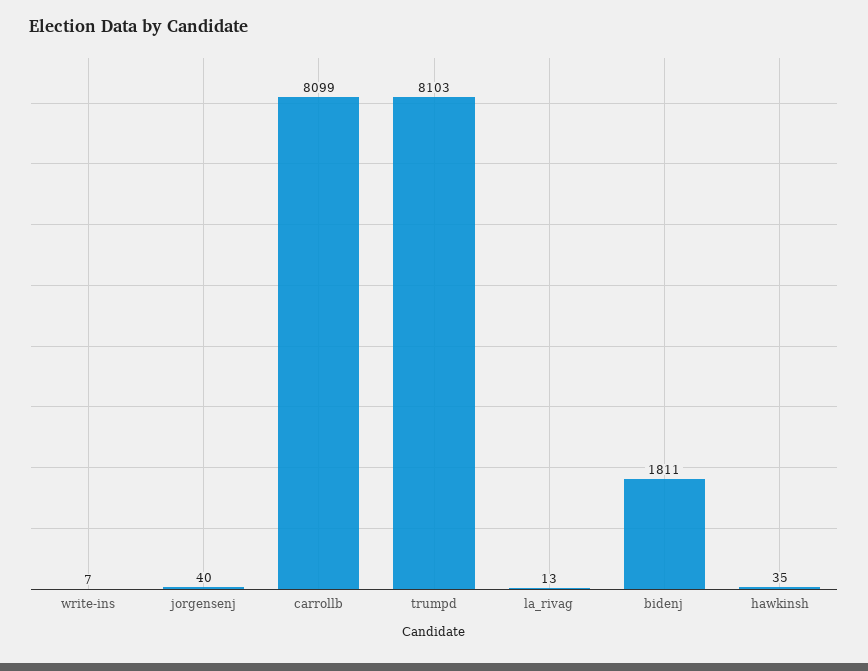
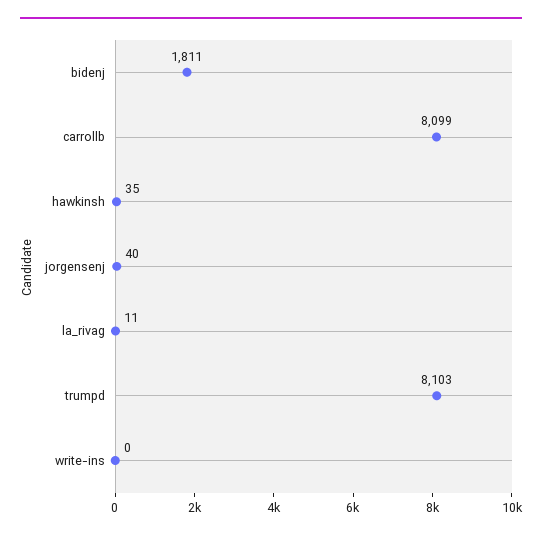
  {
-   "write-ins": 7,
+   "write-ins": 0,
    "jorgensenj": 40,
    "carrollb": 8099,
    "trumpd": 8103,
-   "la_rivag": 13,
+   "la_rivag": 11,
    "bidenj": 1811,
    "hawkinsh": 35
  }

